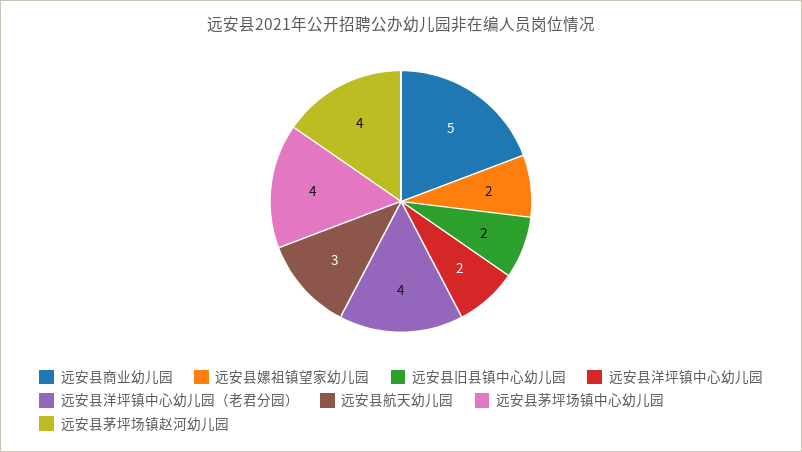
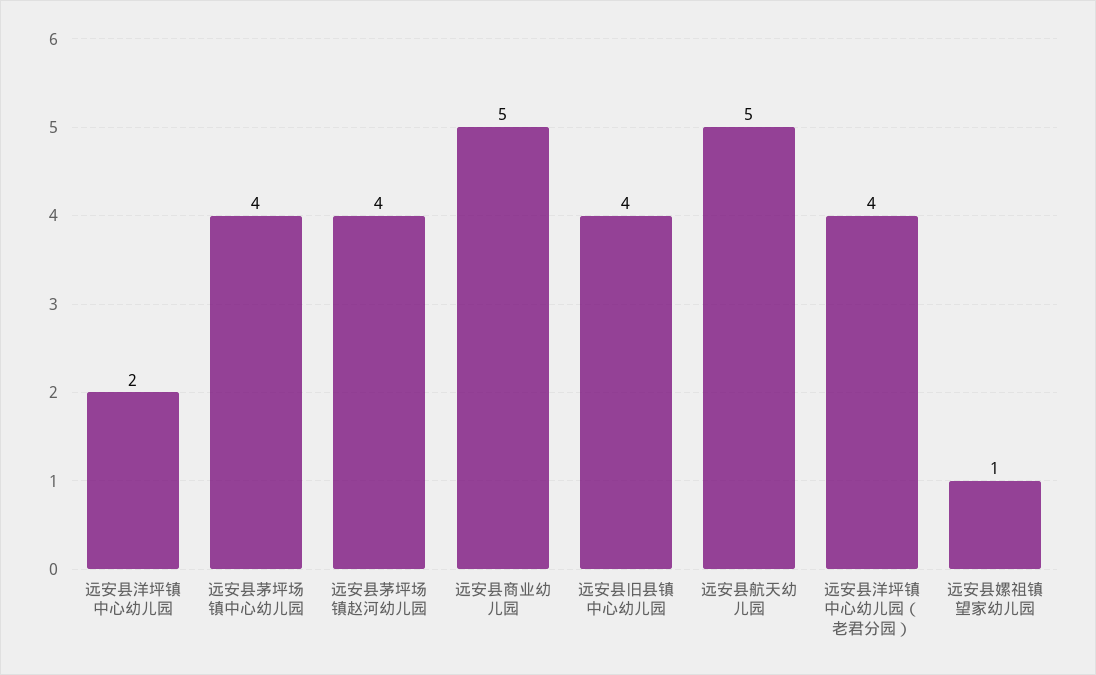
  {
    "远安县商业幼儿园": 5,
-   "远安县嫘祖镇望家幼儿园": 2,
+   "远安县嫘祖镇望家幼儿园": 1,
-   "远安县旧县镇中心幼儿园": 2,
+   "远安县旧县镇中心幼儿园": 4,
    "远安县洋坪镇中心幼儿园": 2,
    "远安县洋坪镇中心幼儿园（老君分园）": 4,
-   "远安县航天幼儿园": 3,
+   "远安县航天幼儿园": 5,
    "远安县茅坪场镇中心幼儿园": 4,
    "远安县茅坪场镇赵河幼儿园": 4
  }

